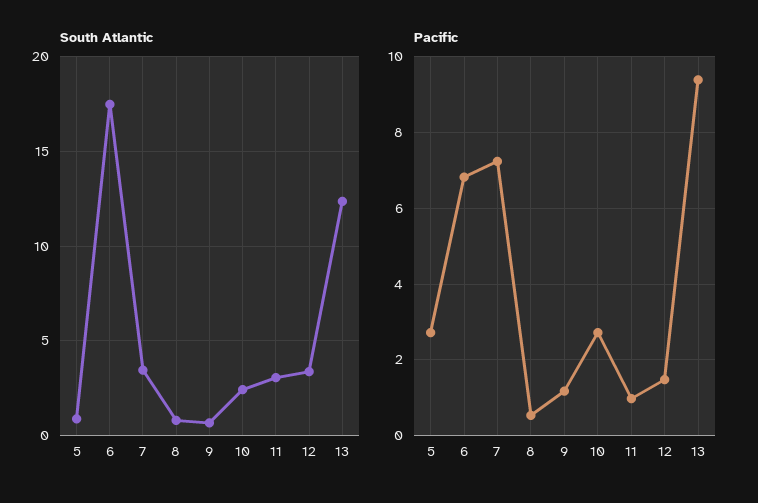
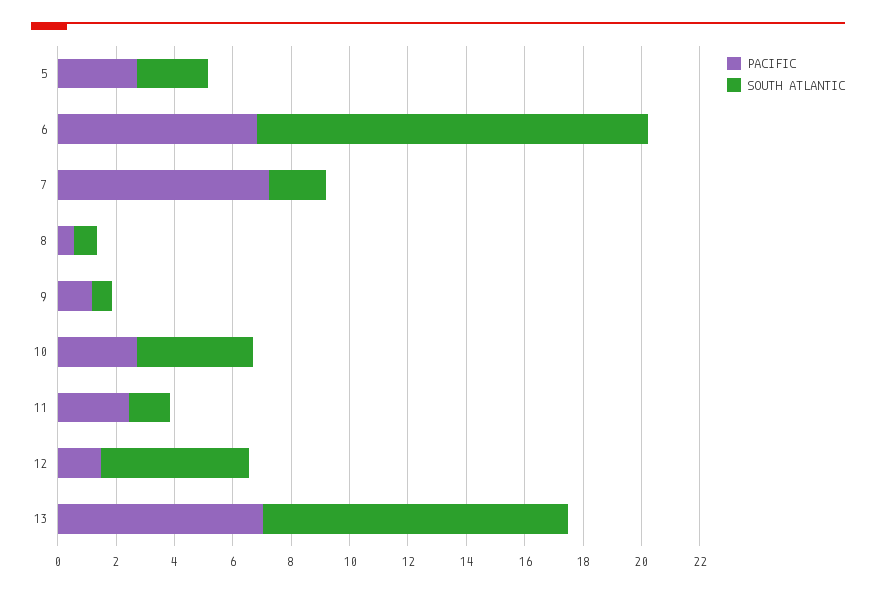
  {
    "South Atlantic": {
-     "5": 1,
+     "5": 2.5,
-     "6": 17.5,
+     "6": 13.5,
-     "7": 3.5,
+     "7": 2,
      "8": 1,
      "9": 0.5,
-     "10": 2.5,
+     "10": 4,
-     "11": 3,
+     "11": 1.5,
-     "12": 3.5,
+     "12": 5,
-     "13": 12.5
+     "13": 10.5
    },
    "Pacific": {
      "5": 2.8,
      "6": 6.8,
      "7": 7.2,
      "8": 0.6,
      "9": 1.2,
      "10": 2.8,
-     "11": 1,
+     "11": 2.5,
      "12": 1.4,
-     "13": 9.4
+     "13": 7
    }
  }

